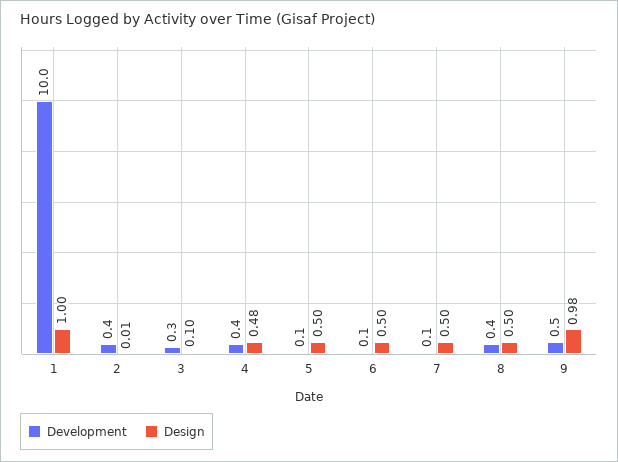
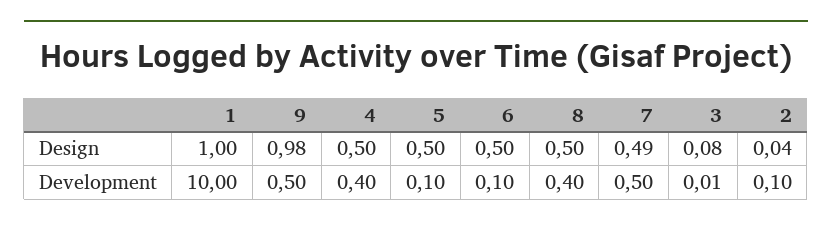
  {
    "Development": {
      "1": 10,
-     "2": 0.4,
+     "2": 0.1,
-     "3": 0.3,
+     "3": 0.01,
      "4": 0.4,
      "5": 0.1,
      "6": 0.1,
-     "7": 0.1,
+     "7": 0.5,
      "8": 0.4,
      "9": 0.5
    },
    "Design": {
      "1": 1,
-     "2": 0.01,
+     "2": 0.04,
-     "3": 0.1,
+     "3": 0.08,
-     "4": 0.48,
+     "4": 0.5,
      "5": 0.5,
      "6": 0.5,
-     "7": 0.5,
+     "7": 0.49,
      "8": 0.5,
      "9": 0.98
    }
  }

